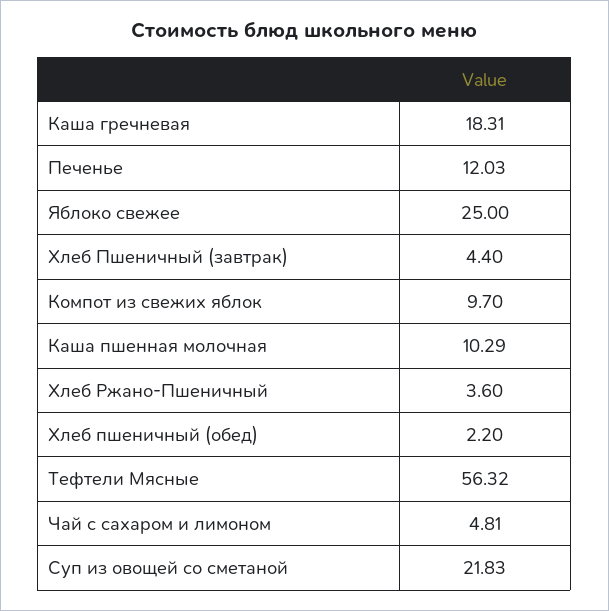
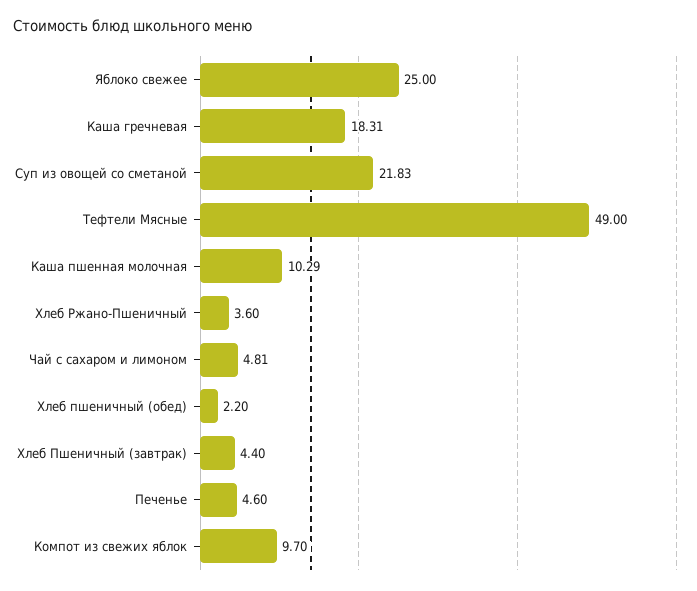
  {
    "Каша гречневая": 18.31,
-   "Печенье": 12.03,
+   "Печенье": 4.6,
    "Яблоко свежее": 25,
    "Хлеб Пшеничный (завтрак)": 4.4,
    "Компот из свежих яблок": 9.7,
    "Каша пшенная молочная": 10.29,
    "Хлеб Ржано-Пшеничный": 3.6,
    "Хлеб пшеничный (обед)": 2.2,
-   "Тефтели Мясные": 56.32,
+   "Тефтели Мясные": 49,
    "Чай с сахаром и лимоном": 4.81,
    "Суп из овощей со сметаной": 21.83
  }

